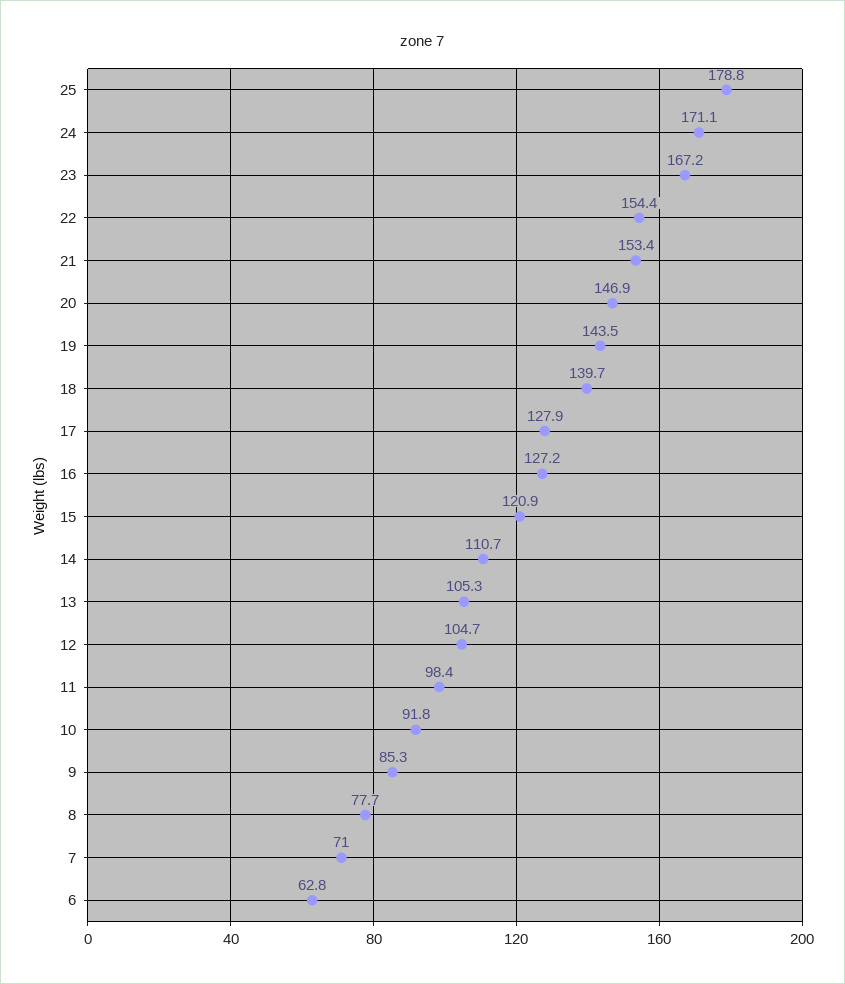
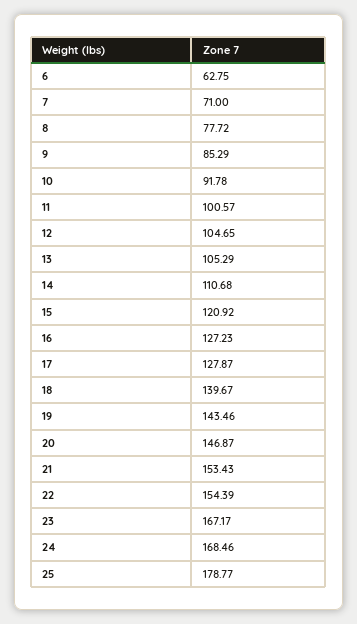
  {
    "25": 178.77,
-   "24": 171.1,
+   "24": 168.46,
    "23": 167.17,
    "22": 154.39,
    "21": 153.43,
    "20": 146.87,
    "19": 143.46,
    "18": 139.67,
    "17": 127.87,
    "16": 127.23,
    "15": 120.92,
    "14": 110.68,
    "13": 105.29,
    "12": 104.65,
-   "11": 98.4,
+   "11": 100.57,
    "10": 91.78,
    "9": 85.29,
    "8": 77.72,
    "7": 71,
    "6": 62.75
  }

